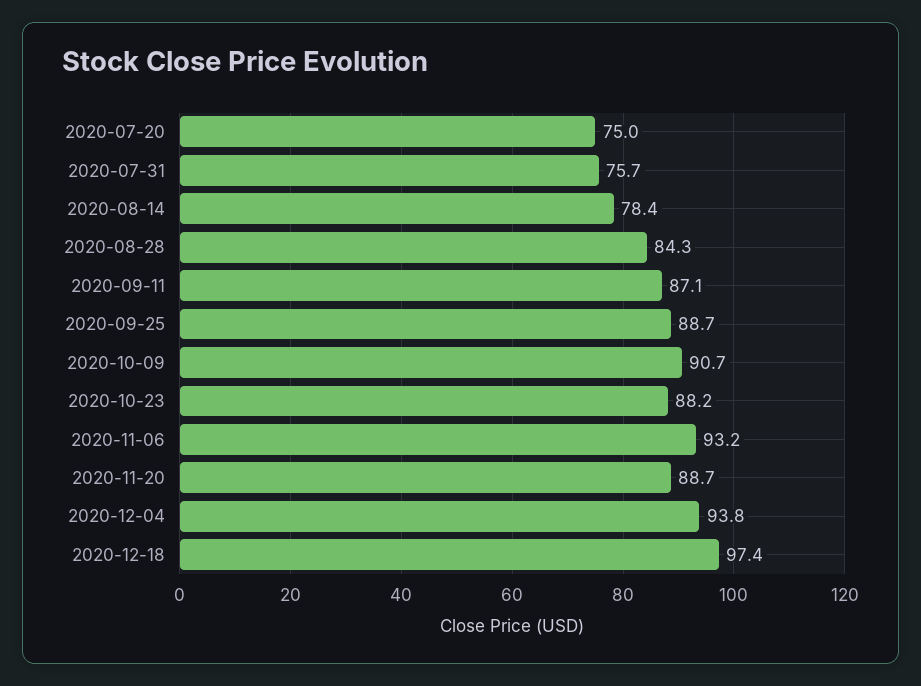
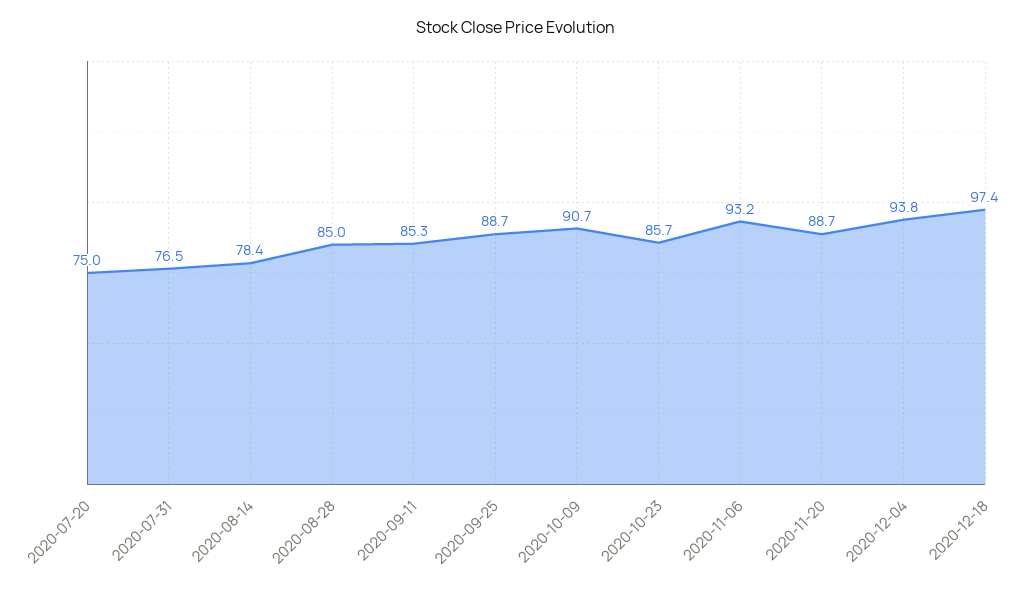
  {
    "2020-07-20": 75,
-   "2020-07-31": 75.7,
+   "2020-07-31": 76.5,
    "2020-08-14": 78.4,
-   "2020-08-28": 84.3,
+   "2020-08-28": 85,
-   "2020-09-11": 87.1,
+   "2020-09-11": 85.3,
    "2020-09-25": 88.7,
    "2020-10-09": 90.7,
-   "2020-10-23": 88.2,
+   "2020-10-23": 85.7,
    "2020-11-06": 93.2,
    "2020-11-20": 88.7,
    "2020-12-04": 93.8,
    "2020-12-18": 97.4
  }

